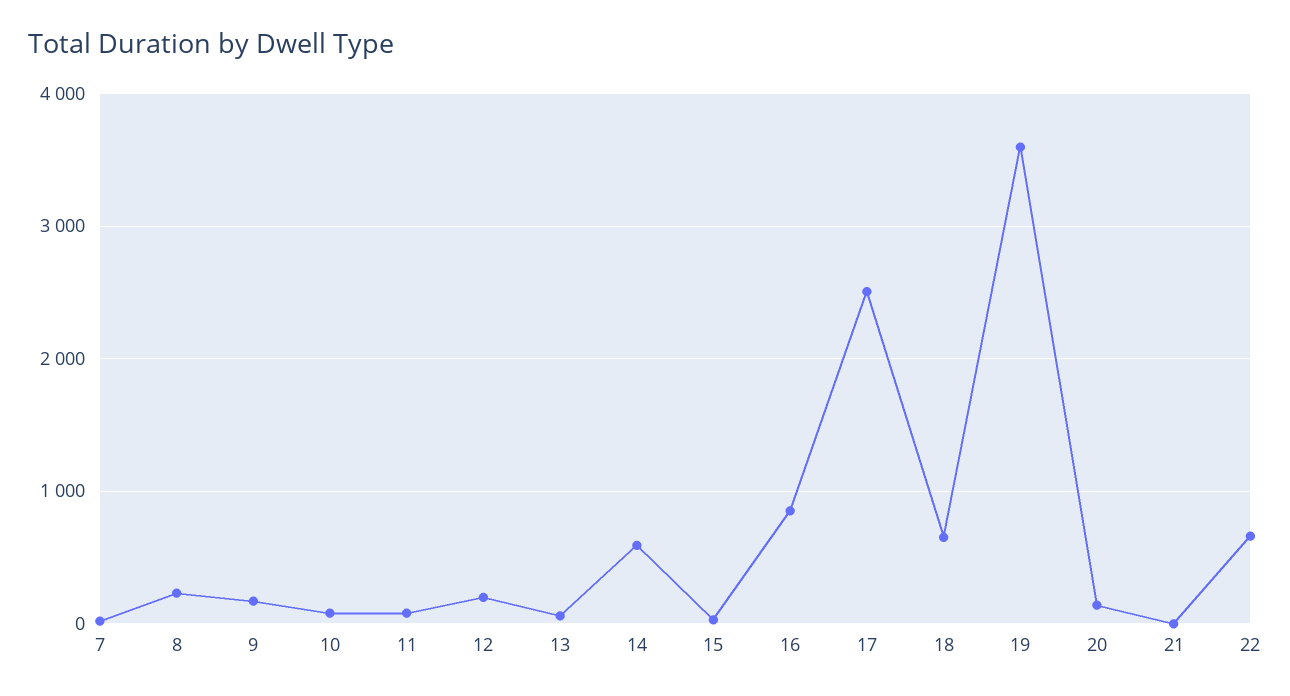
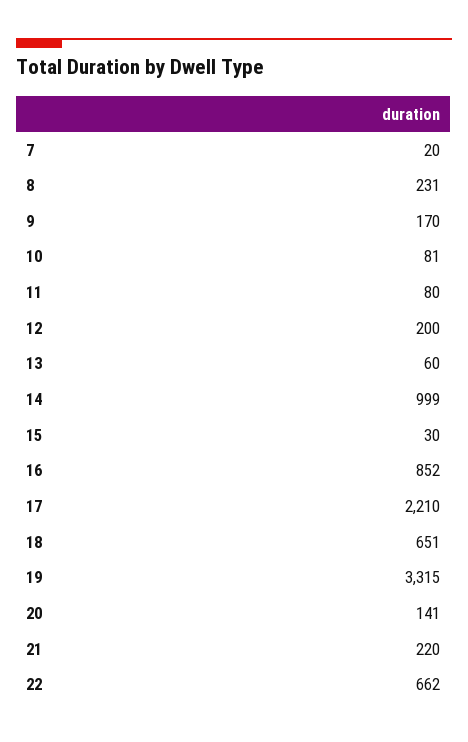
  {
    "7": 20,
    "8": 231,
    "9": 170,
    "10": 81,
    "11": 80,
    "12": 200,
    "13": 60,
-   "14": 600,
+   "14": 999,
    "15": 30,
    "16": 852,
-   "17": 2500,
+   "17": 2210,
    "18": 651,
-   "19": 3600,
+   "19": 3315,
    "20": 141,
-   "21": 0,
+   "21": 220,
    "22": 662
  }

